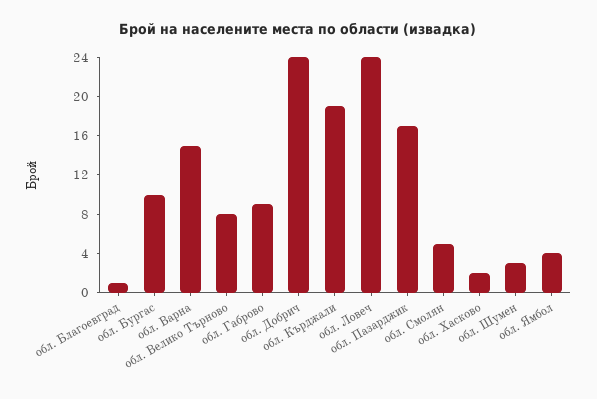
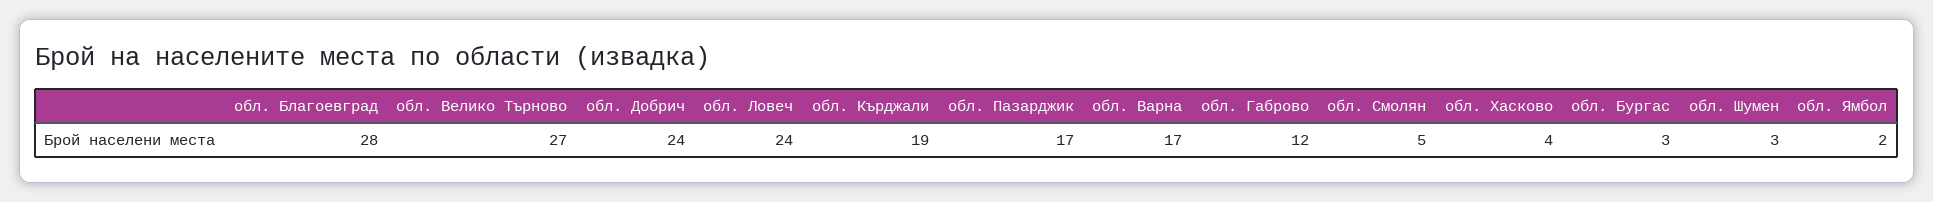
  {
-   "обл. Благоевград": 1,
+   "обл. Благоевград": 28,
-   "обл. Бургас": 10,
+   "обл. Бургас": 3,
-   "обл. Варна": 15,
+   "обл. Варна": 17,
-   "обл. Велико Търново": 8,
+   "обл. Велико Търново": 27,
-   "обл. Габрово": 9,
+   "обл. Габрово": 12,
    "обл. Добрич": 24,
    "обл. Кърджали": 19,
    "обл. Ловеч": 24,
    "обл. Пазарджик": 17,
    "обл. Смолян": 5,
-   "обл. Хасково": 2,
+   "обл. Хасково": 4,
    "обл. Шумен": 3,
-   "обл. Ямбол": 4
+   "обл. Ямбол": 2
  }

